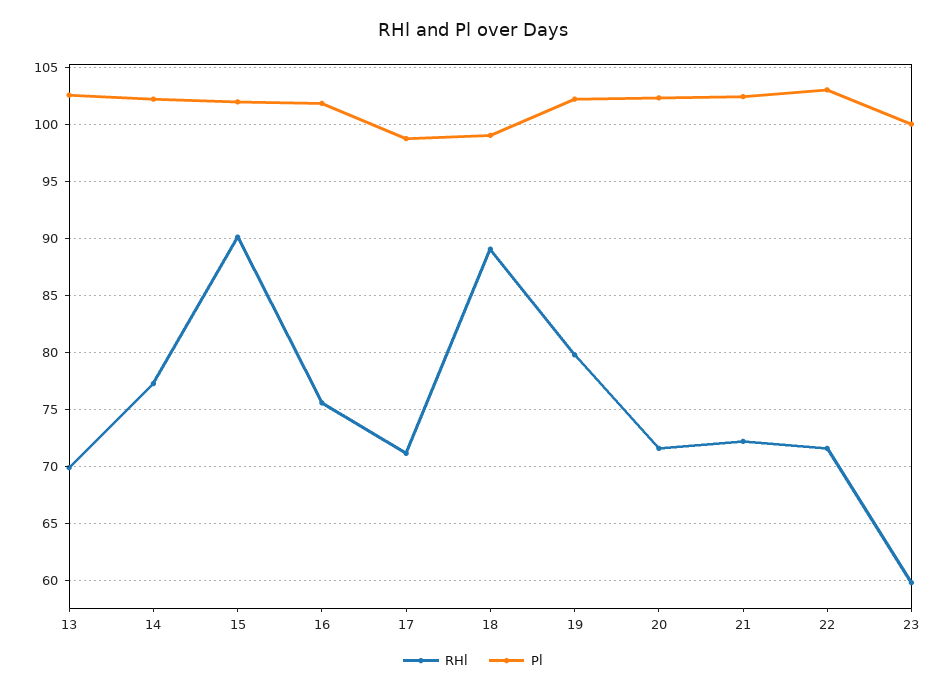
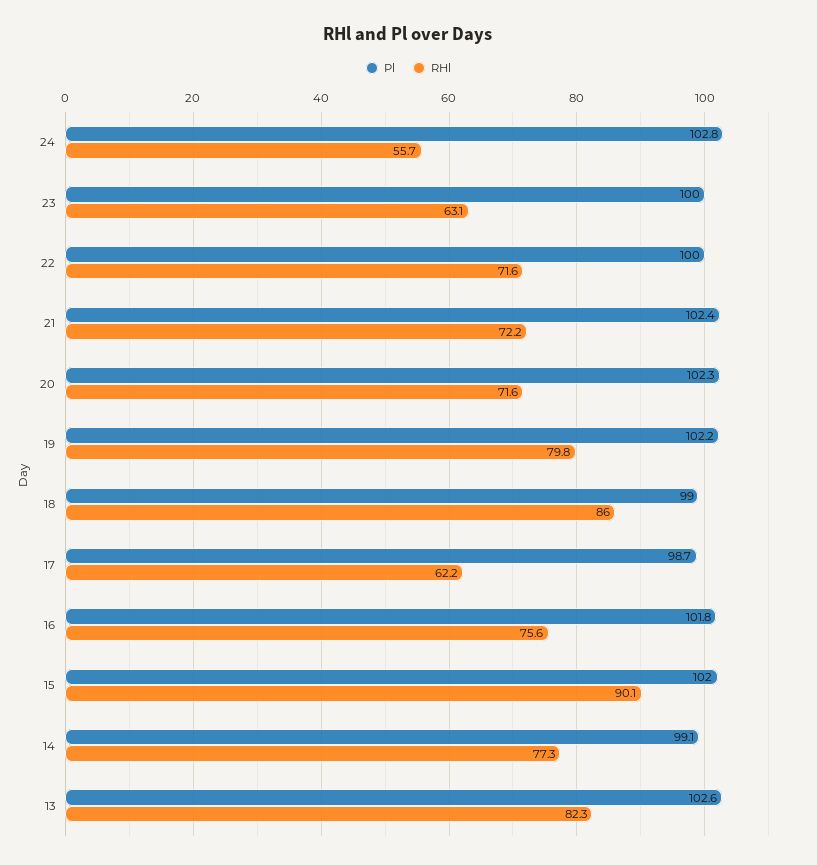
  {
    "RHl": {
-     "13": 70,
+     "13": 82.3,
      "14": 77.3,
      "15": 90.1,
      "16": 75.6,
-     "17": 71,
+     "17": 62.2,
-     "18": 89,
+     "18": 86,
      "19": 79.8,
      "20": 71.6,
      "21": 72.2,
      "22": 71.6,
-     "23": 60
+     "23": 63.1,
+     "24": 55.7
    },
    "Pl": {
      "13": 102.6,
-     "14": 102,
+     "14": 99.1,
      "15": 102,
      "16": 101.8,
      "17": 98.7,
      "18": 99,
      "19": 102.2,
      "20": 102.3,
      "21": 102.4,
-     "22": 103,
+     "22": 100,
-     "23": 100
+     "23": 100,
+     "24": 102.8
    }
  }

